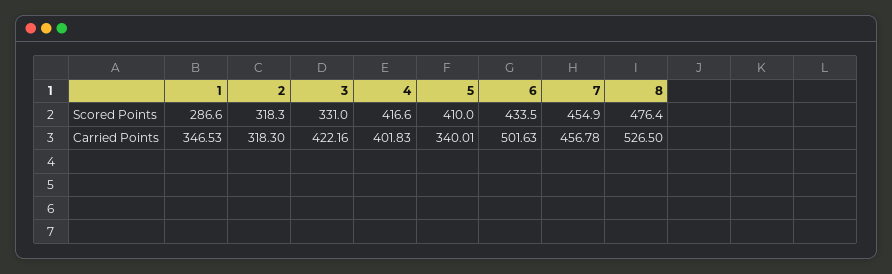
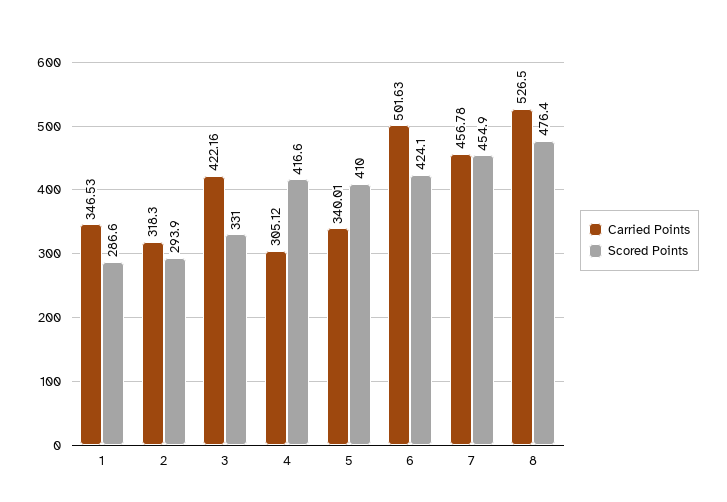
  {
    "Scored Points": {
      "1": 286.6,
-     "2": 318.3,
+     "2": 293.9,
      "3": 331,
      "4": 416.6,
      "5": 410,
-     "6": 433.5,
+     "6": 424.1,
      "7": 454.9,
      "8": 476.4
    },
    "Carried Points": {
      "1": 346.53,
      "2": 318.3,
      "3": 422.16,
-     "4": 401.83,
+     "4": 305.12,
      "5": 340.01,
      "6": 501.63,
      "7": 456.78,
      "8": 526.5
    }
  }

